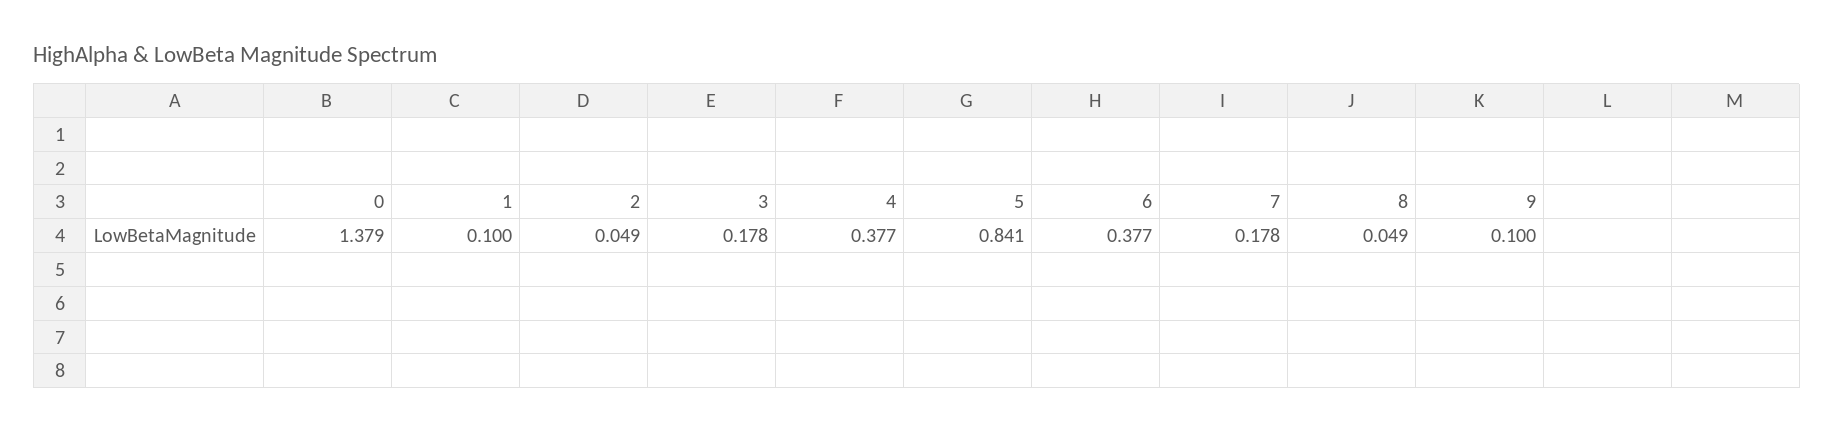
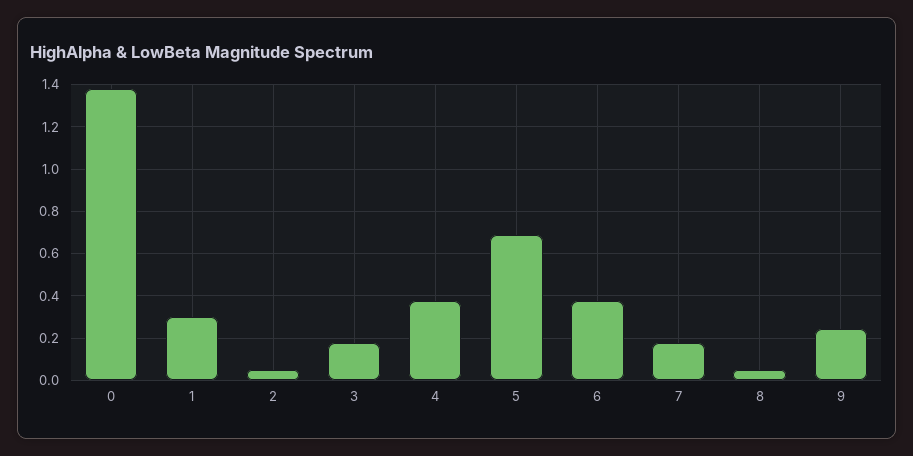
  {
    "0": 1.379,
-   "1": 0.1,
+   "1": 0.3,
    "2": 0.049,
    "3": 0.178,
    "4": 0.377,
-   "5": 0.841,
+   "5": 0.7,
    "6": 0.377,
    "7": 0.178,
    "8": 0.049,
-   "9": 0.1
+   "9": 0.25
  }

